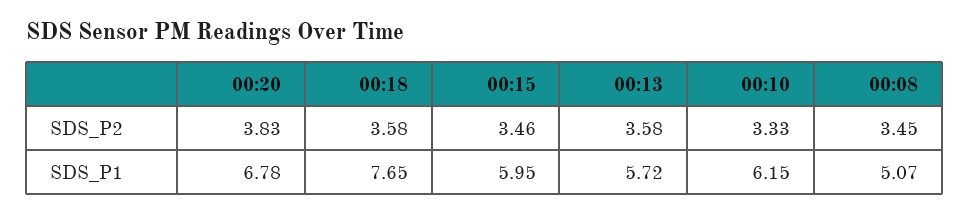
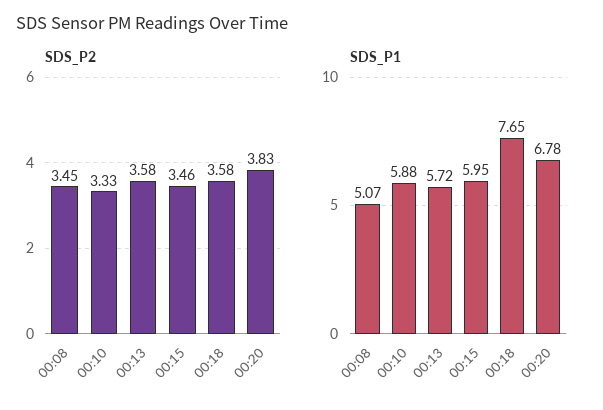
  {
    "SDS_P2": {
      "00:20": 3.83,
      "00:18": 3.58,
      "00:15": 3.46,
      "00:13": 3.58,
      "00:10": 3.33,
      "00:08": 3.45
    },
    "SDS_P1": {
      "00:20": 6.78,
      "00:18": 7.65,
      "00:15": 5.95,
      "00:13": 5.72,
-     "00:10": 6.15,
+     "00:10": 5.88,
      "00:08": 5.07
    }
  }

